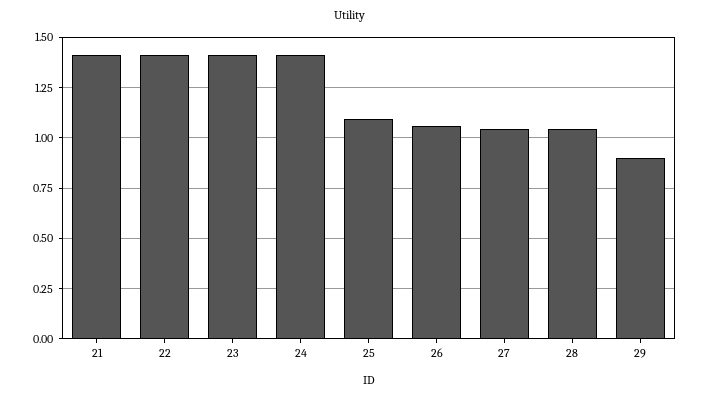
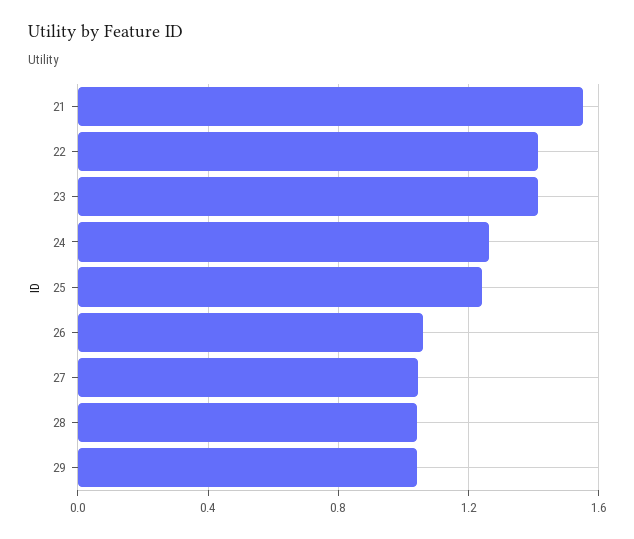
  {
-   "21": 1.4,
+   "21": 1.55,
    "22": 1.4,
    "23": 1.4,
-   "24": 1.4,
+   "24": 1.25,
-   "25": 1.1,
+   "25": 1.25,
    "26": 1.05,
    "27": 1.05,
    "28": 1.05,
-   "29": 0.9
+   "29": 1.05
  }

